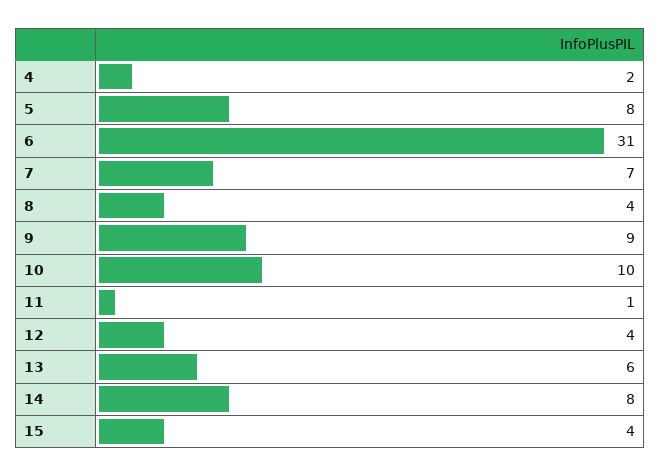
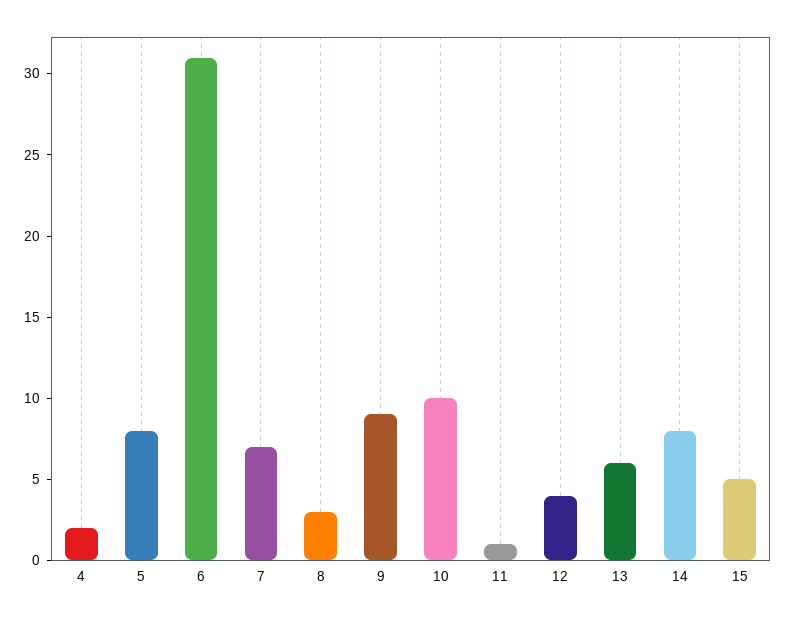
  {
    "4": 2,
    "5": 8,
    "6": 31,
    "7": 7,
-   "8": 4,
+   "8": 3,
    "9": 9,
    "10": 10,
    "11": 1,
    "12": 4,
    "13": 6,
    "14": 8,
-   "15": 4
+   "15": 5
  }

